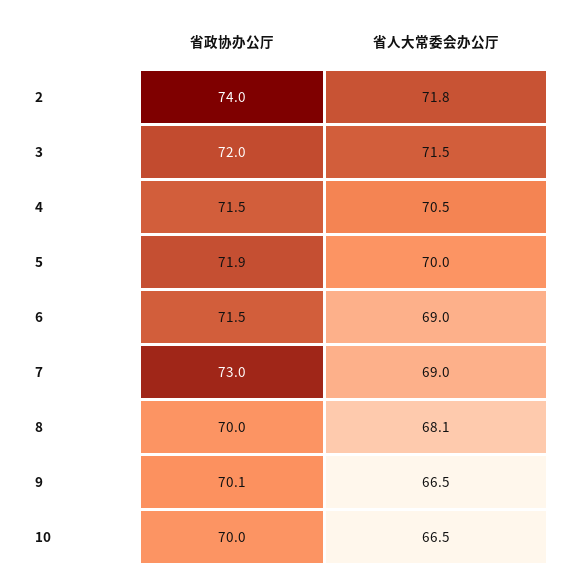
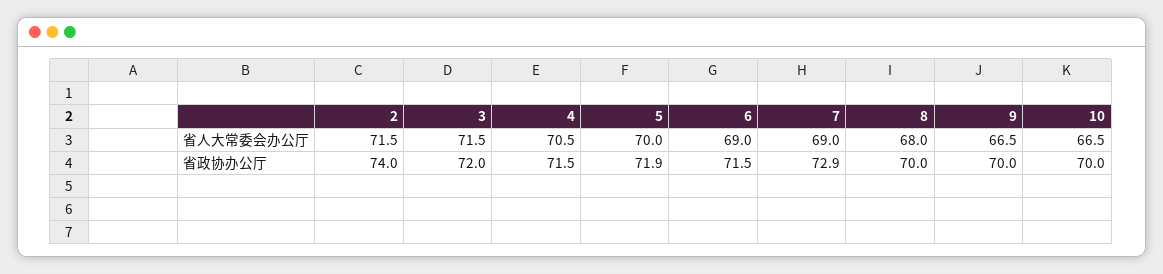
  {
    "省政协办公厅": {
      "2": 74,
      "3": 72,
      "4": 71.5,
      "5": 71.9,
      "6": 71.5,
-     "7": 73,
+     "7": 72.9,
      "8": 70,
-     "9": 70.1,
+     "9": 70,
      "10": 70
    },
    "省人大常委会办公厅": {
-     "2": 71.8,
+     "2": 71.5,
      "3": 71.5,
      "4": 70.5,
      "5": 70,
      "6": 69,
      "7": 69,
-     "8": 68.1,
+     "8": 68,
      "9": 66.5,
      "10": 66.5
    }
  }

